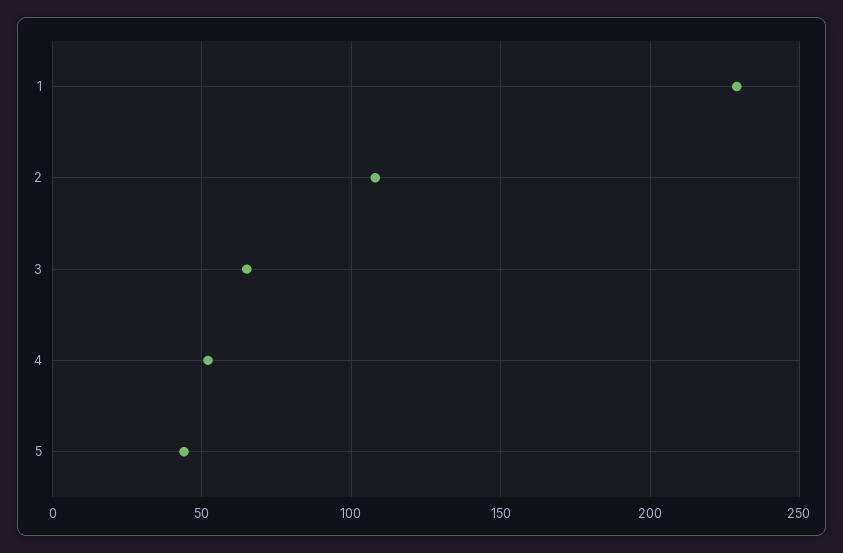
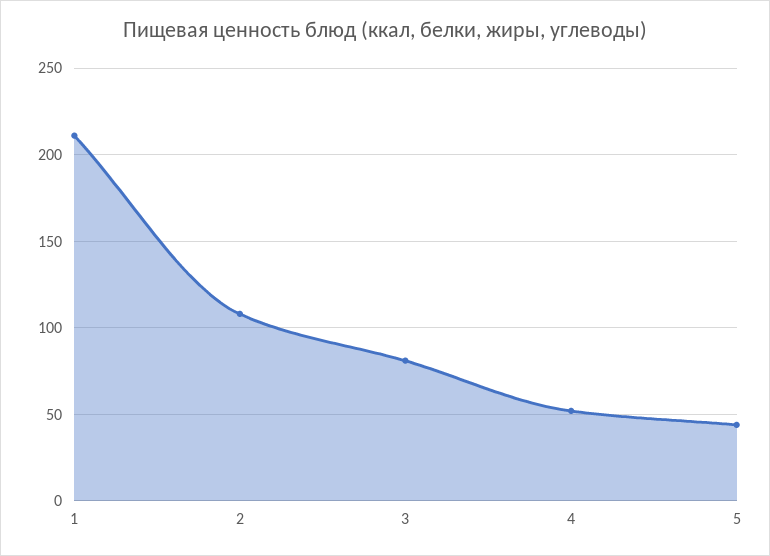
  {
-   "1": 230,
+   "1": 210,
    "2": 110,
-   "3": 65,
+   "3": 80,
    "4": 50,
    "5": 45
  }

